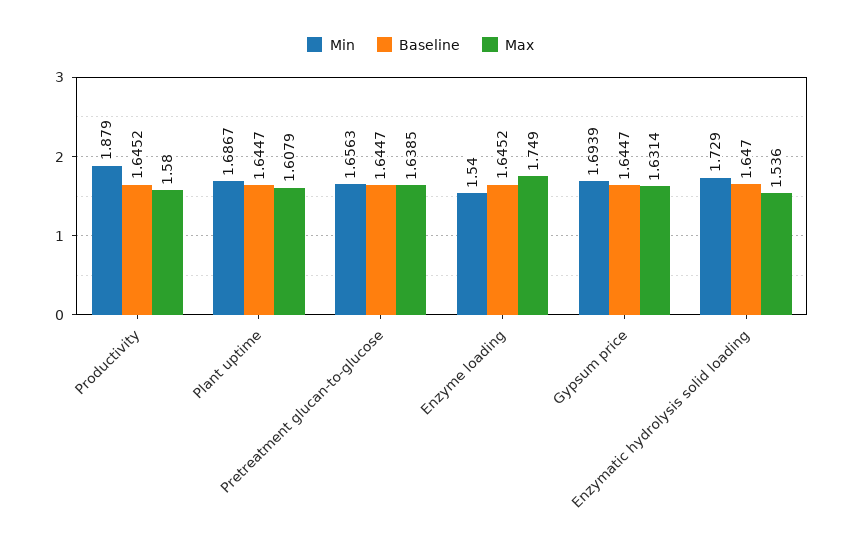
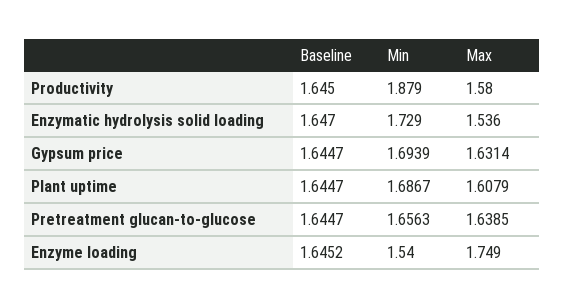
  {
    "Min": {
      "Productivity": 1.879,
      "Plant uptime": 1.6867,
      "Pretreatment glucan-to-glucose": 1.6563,
      "Enzyme loading": 1.54,
      "Gypsum price": 1.6939,
      "Enzymatic hydrolysis solid loading": 1.729
    },
    "Baseline": {
-     "Productivity": 1.6452,
+     "Productivity": 1.645,
      "Plant uptime": 1.6447,
      "Pretreatment glucan-to-glucose": 1.6447,
      "Enzyme loading": 1.6452,
      "Gypsum price": 1.6447,
      "Enzymatic hydrolysis solid loading": 1.647
    },
    "Max": {
      "Productivity": 1.58,
      "Plant uptime": 1.6079,
      "Pretreatment glucan-to-glucose": 1.6385,
      "Enzyme loading": 1.749,
      "Gypsum price": 1.6314,
      "Enzymatic hydrolysis solid loading": 1.536
    }
  }

